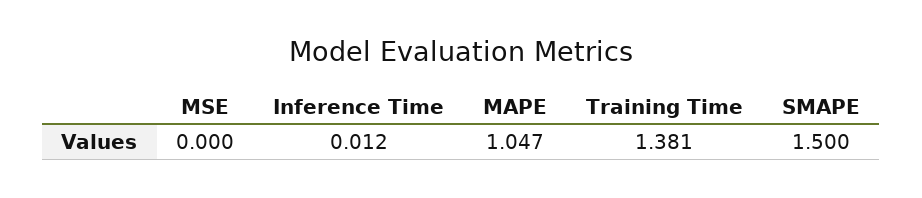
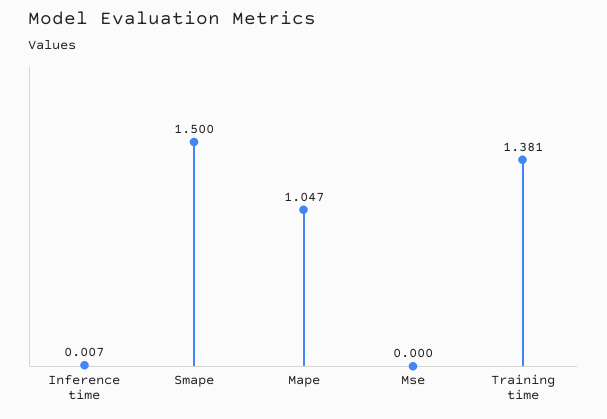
  {
    "MSE": 0,
-   "Inference Time": 0.012,
+   "Inference Time": 0.007,
    "MAPE": 1.047,
    "Training Time": 1.381,
    "SMAPE": 1.5
  }

